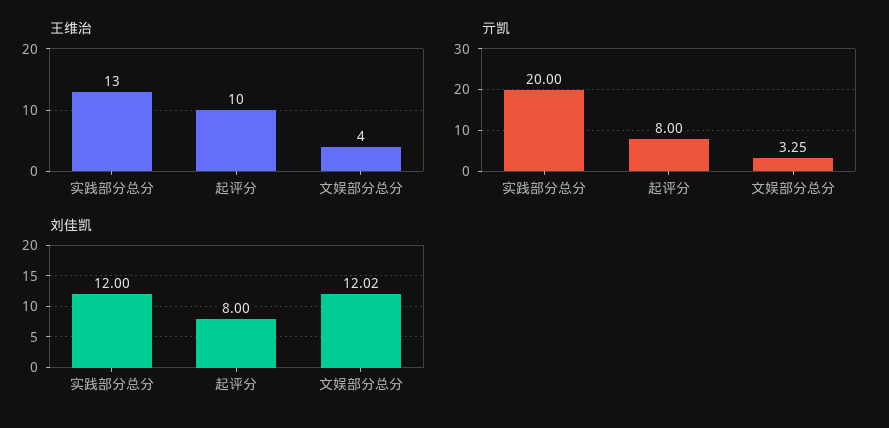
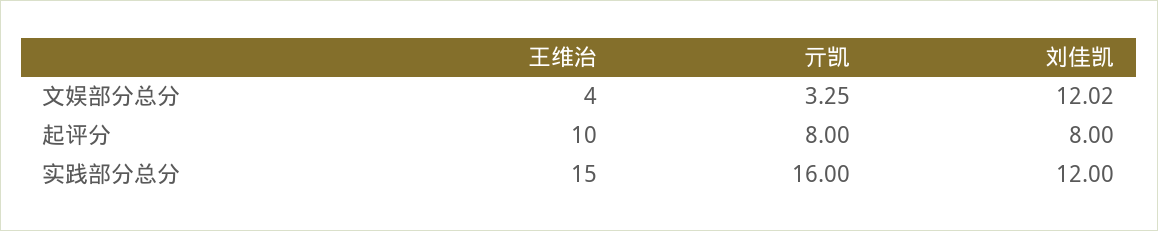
  {
    "王维治": {
-     "实践部分总分": 13,
+     "实践部分总分": 15,
      "起评分": 10,
      "文娱部分总分": 4
    },
    "亓凯": {
-     "实践部分总分": 20,
+     "实践部分总分": 16,
      "起评分": 8,
      "文娱部分总分": 3.25
    },
    "刘佳凯": {
      "实践部分总分": 12,
      "起评分": 8,
      "文娱部分总分": 12.02
    }
  }

